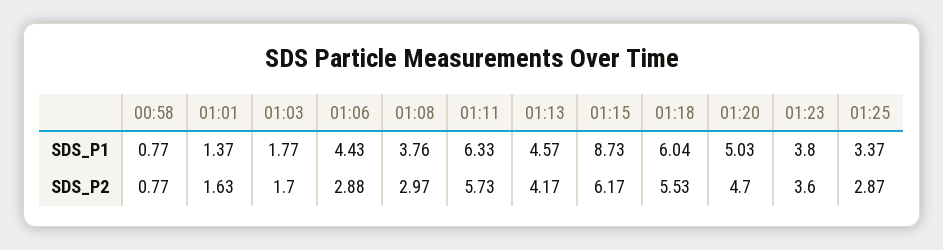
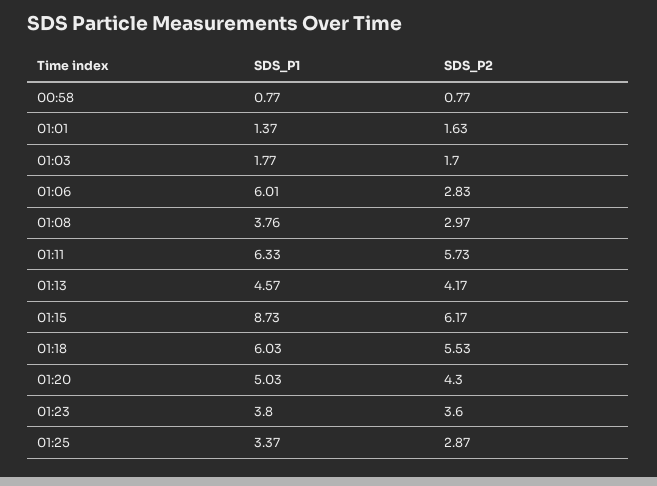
  {
    "00:58": {
      "SDS_P1": 0.77,
      "SDS_P2": 0.77
    },
    "01:01": {
      "SDS_P1": 1.37,
      "SDS_P2": 1.63
    },
    "01:03": {
      "SDS_P1": 1.77,
      "SDS_P2": 1.7
    },
    "01:06": {
-     "SDS_P1": 4.43,
+     "SDS_P1": 6.01,
-     "SDS_P2": 2.88
+     "SDS_P2": 2.83
    },
    "01:08": {
      "SDS_P1": 3.76,
      "SDS_P2": 2.97
    },
    "01:11": {
      "SDS_P1": 6.33,
      "SDS_P2": 5.73
    },
    "01:13": {
      "SDS_P1": 4.57,
      "SDS_P2": 4.17
    },
    "01:15": {
      "SDS_P1": 8.73,
      "SDS_P2": 6.17
    },
    "01:18": {
-     "SDS_P1": 6.04,
+     "SDS_P1": 6.03,
      "SDS_P2": 5.53
    },
    "01:20": {
      "SDS_P1": 5.03,
-     "SDS_P2": 4.7
+     "SDS_P2": 4.3
    },
    "01:23": {
      "SDS_P1": 3.8,
      "SDS_P2": 3.6
    },
    "01:25": {
      "SDS_P1": 3.37,
      "SDS_P2": 2.87
    }
  }

